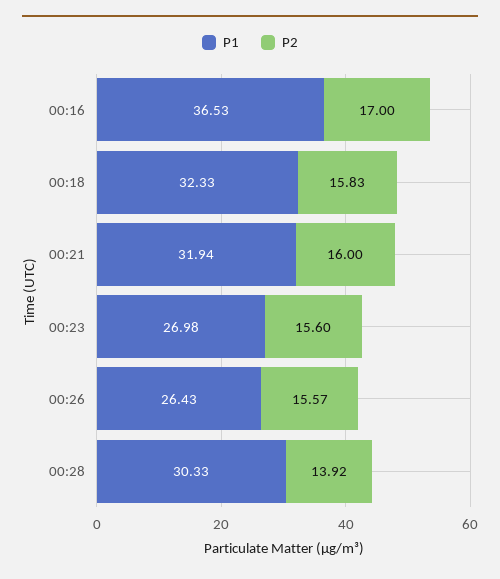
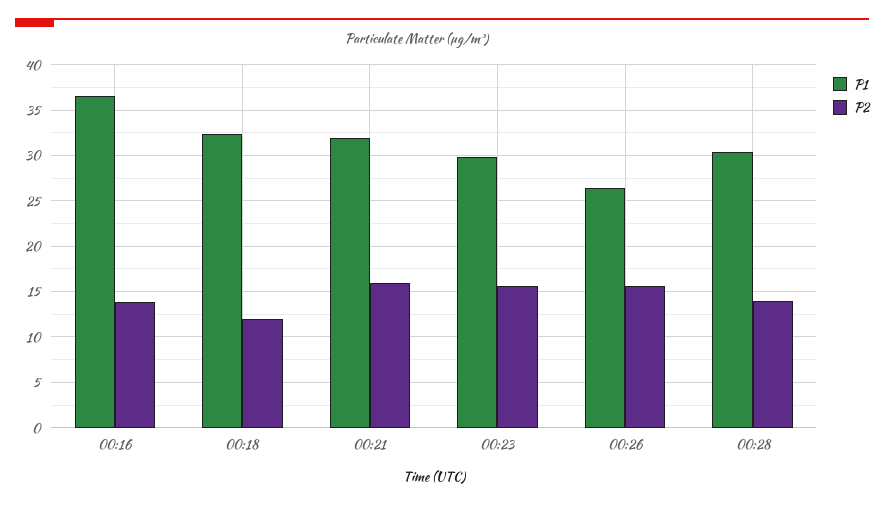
  {
    "P1": {
      "00:16": 36.53,
      "00:18": 32.33,
      "00:21": 31.94,
-     "00:23": 26.98,
+     "00:23": 30,
      "00:26": 26.43,
      "00:28": 30.33
    },
    "P2": {
-     "00:16": 17,
+     "00:16": 14,
-     "00:18": 15.83,
+     "00:18": 12,
      "00:21": 16,
      "00:23": 15.6,
      "00:26": 15.57,
      "00:28": 13.92
    }
  }

